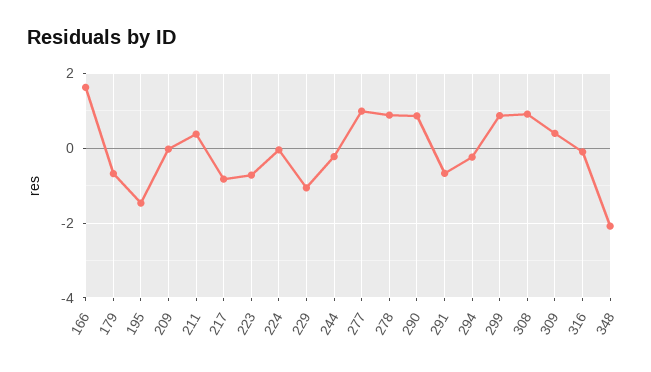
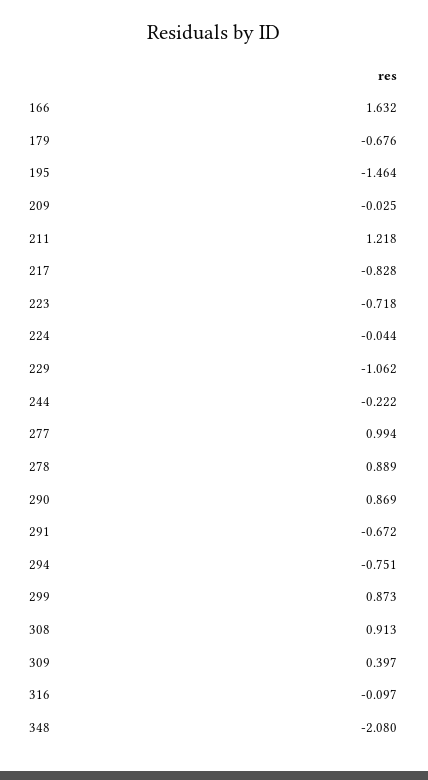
  {
    "166": 1.632,
    "179": -0.676,
    "195": -1.464,
    "209": -0.025,
-   "211": 0.4,
+   "211": 1.218,
    "217": -0.828,
    "223": -0.718,
    "224": -0.044,
    "229": -1.062,
    "244": -0.222,
    "277": 0.994,
    "278": 0.889,
    "290": 0.869,
    "291": -0.672,
-   "294": -0.2,
+   "294": -0.751,
    "299": 0.873,
    "308": 0.913,
    "309": 0.397,
    "316": -0.097,
    "348": -2.08
  }

